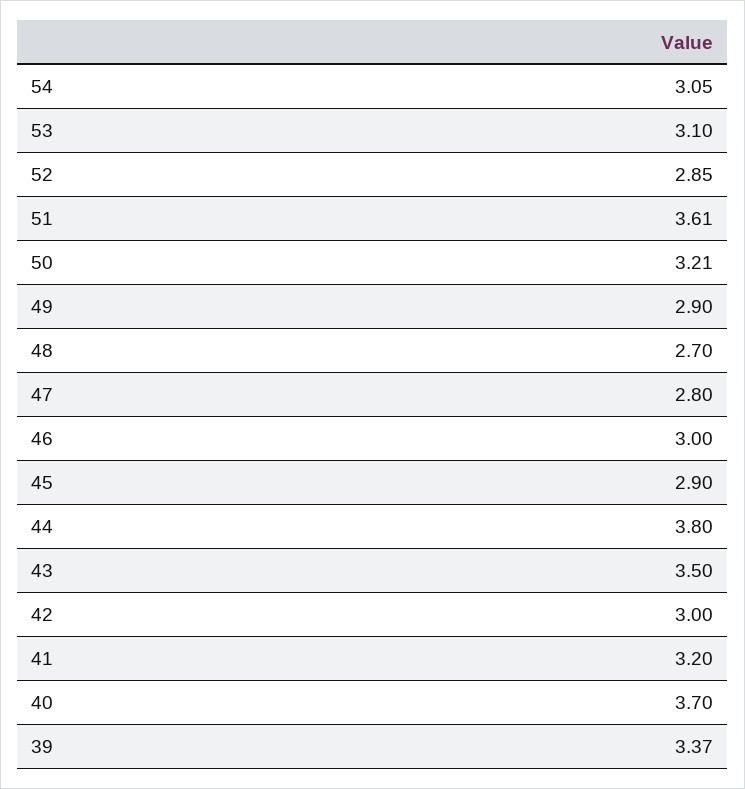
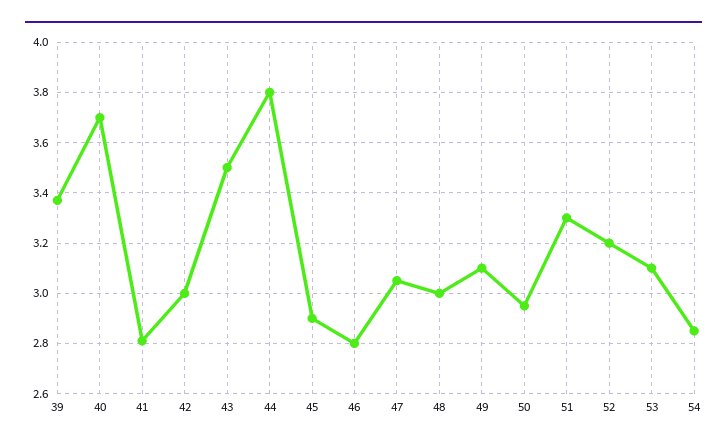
  {
-   "54": 3.05,
+   "54": 2.85,
    "53": 3.1,
-   "52": 2.85,
+   "52": 3.2,
-   "51": 3.61,
+   "51": 3.3,
-   "50": 3.21,
+   "50": 2.95,
-   "49": 2.9,
+   "49": 3.1,
-   "48": 2.7,
+   "48": 3,
-   "47": 2.8,
+   "47": 3.05,
-   "46": 3,
+   "46": 2.8,
    "45": 2.9,
    "44": 3.8,
    "43": 3.5,
    "42": 3,
-   "41": 3.2,
+   "41": 2.8,
    "40": 3.7,
    "39": 3.37
  }

